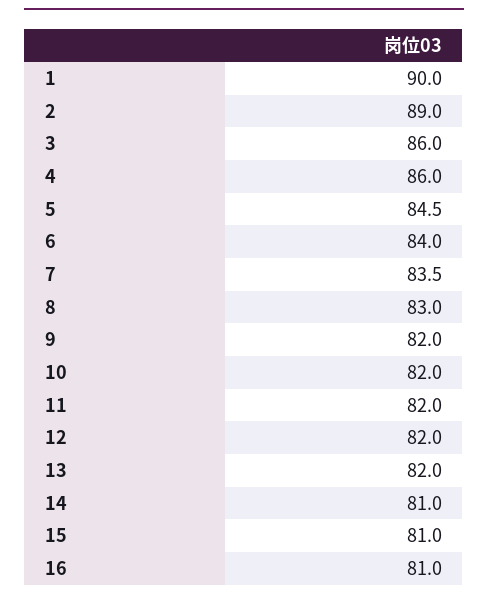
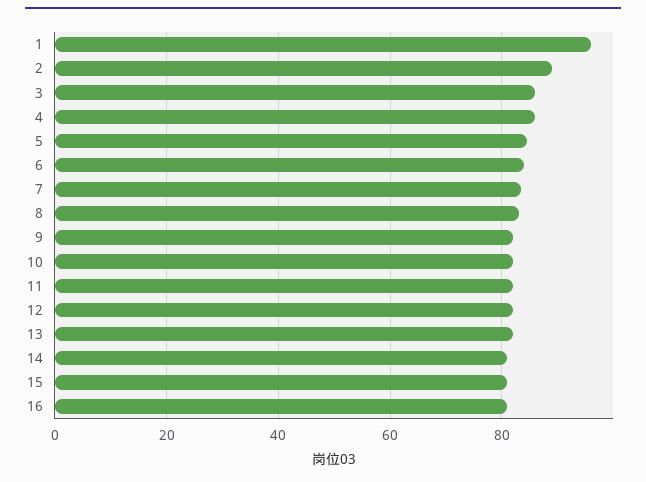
  {
-   "1": 90,
+   "1": 96,
    "2": 89,
    "3": 86,
    "4": 86,
    "5": 84.5,
    "6": 84,
    "7": 83.5,
    "8": 83,
    "9": 82,
    "10": 82,
    "11": 82,
    "12": 82,
    "13": 82,
    "14": 81,
    "15": 81,
    "16": 81
  }

